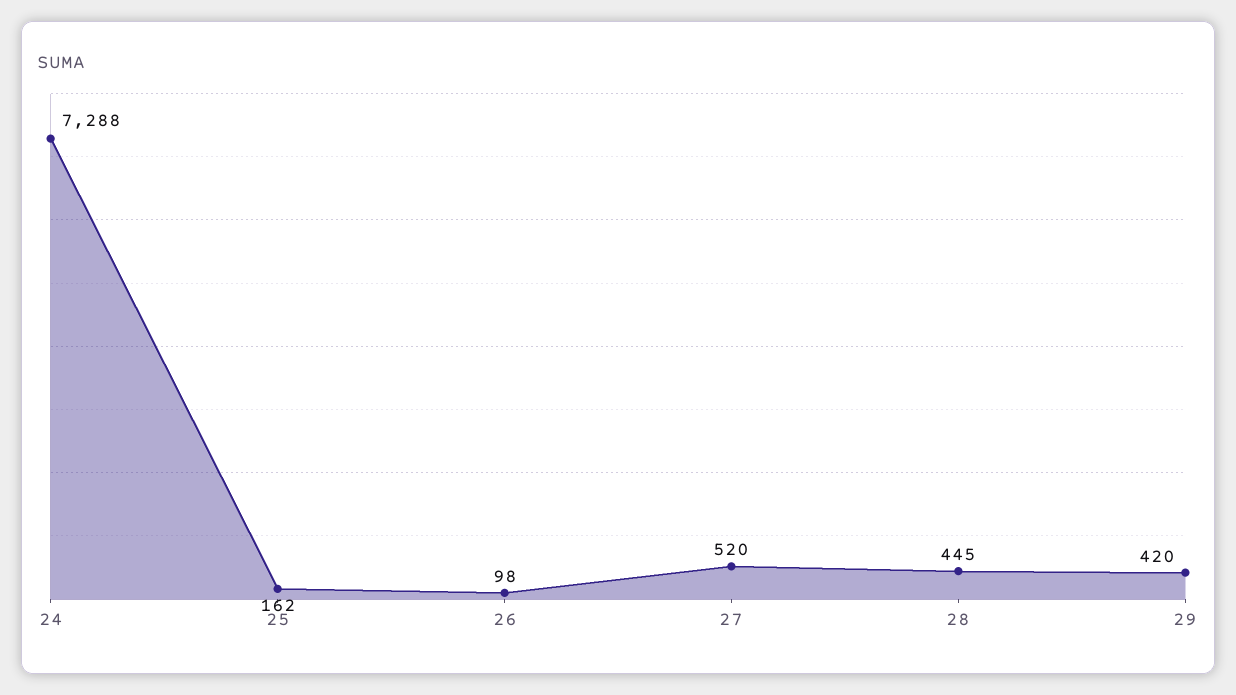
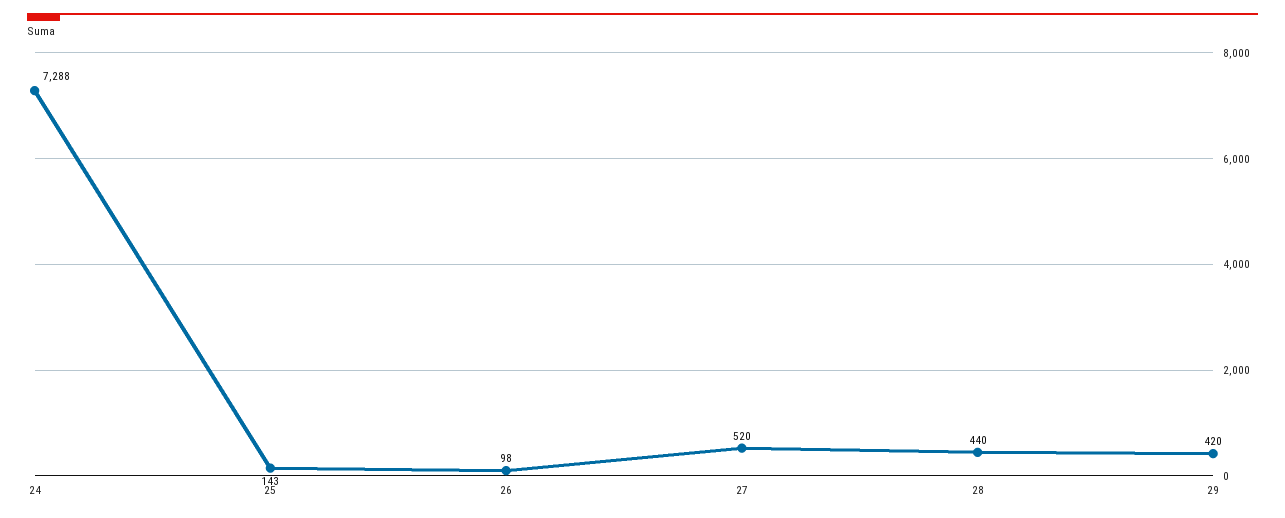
  {
    "24": 7288,
-   "25": 162,
+   "25": 143,
    "26": 98,
    "27": 520,
-   "28": 445,
+   "28": 440,
    "29": 420
  }

